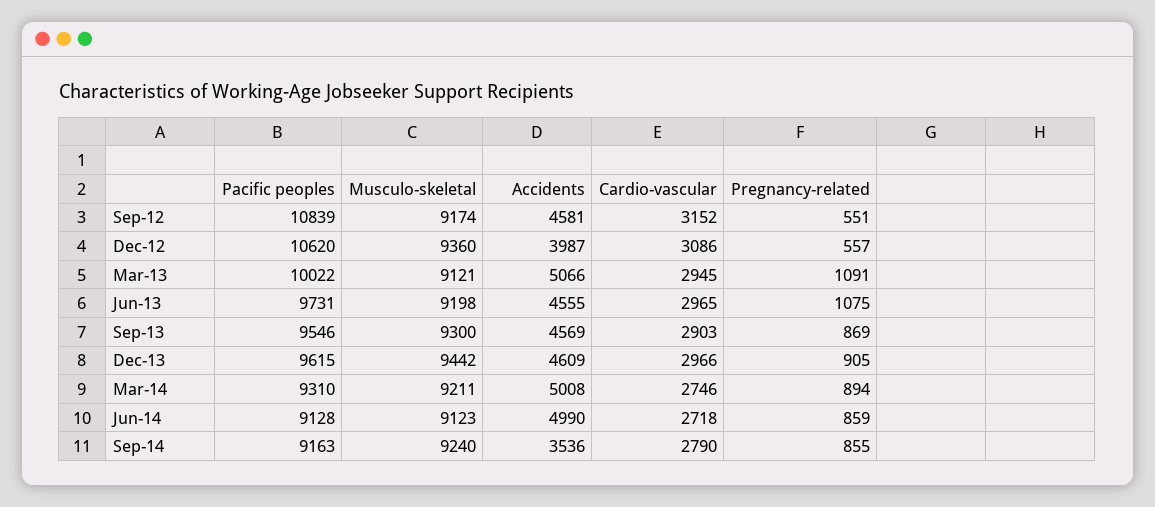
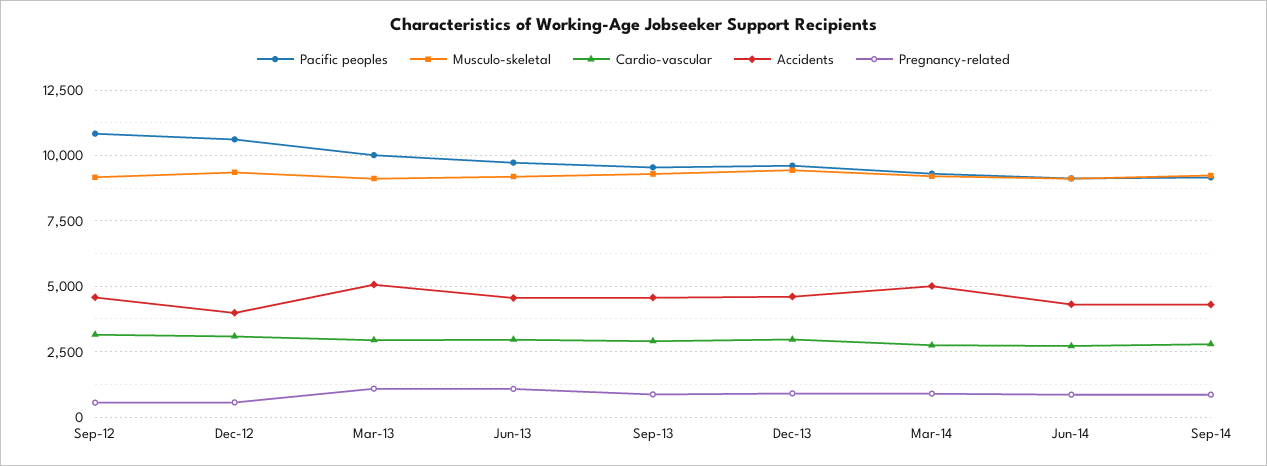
  {
    "Pacific peoples": {
      "Sep-12": 10839,
      "Dec-12": 10620,
      "Mar-13": 10022,
      "Jun-13": 9731,
      "Sep-13": 9546,
      "Dec-13": 9615,
      "Mar-14": 9310,
      "Jun-14": 9128,
      "Sep-14": 9163
    },
    "Musculo-skeletal": {
      "Sep-12": 9174,
      "Dec-12": 9360,
      "Mar-13": 9121,
      "Jun-13": 9198,
      "Sep-13": 9300,
      "Dec-13": 9442,
      "Mar-14": 9211,
      "Jun-14": 9123,
      "Sep-14": 9240
    },
    "Accidents": {
      "Sep-12": 4581,
      "Dec-12": 3987,
      "Mar-13": 5066,
      "Jun-13": 4555,
      "Sep-13": 4569,
      "Dec-13": 4609,
      "Mar-14": 5008,
-     "Jun-14": 4990,
+     "Jun-14": 4250,
-     "Sep-14": 3536
+     "Sep-14": 4250
    },
    "Cardio-vascular": {
      "Sep-12": 3152,
      "Dec-12": 3086,
      "Mar-13": 2945,
      "Jun-13": 2965,
      "Sep-13": 2903,
      "Dec-13": 2966,
      "Mar-14": 2746,
      "Jun-14": 2718,
      "Sep-14": 2790
    },
    "Pregnancy-related": {
      "Sep-12": 551,
      "Dec-12": 557,
      "Mar-13": 1091,
      "Jun-13": 1075,
      "Sep-13": 869,
      "Dec-13": 905,
      "Mar-14": 894,
      "Jun-14": 859,
      "Sep-14": 855
    }
  }

